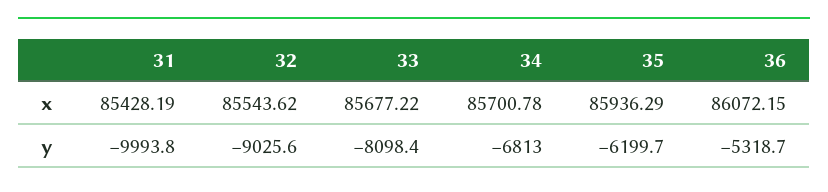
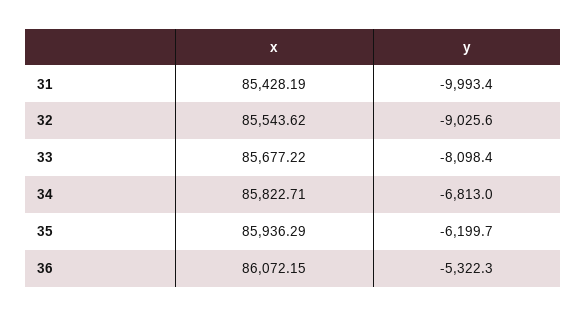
  {
    "31": {
      "x": 85428.19,
-     "y": -9993.8
+     "y": -9993.4
    },
    "32": {
      "x": 85543.62,
      "y": -9025.6
    },
    "33": {
      "x": 85677.22,
      "y": -8098.4
    },
    "34": {
-     "x": 85700.78,
+     "x": 85822.71,
      "y": -6813
    },
    "35": {
      "x": 85936.29,
      "y": -6199.7
    },
    "36": {
      "x": 86072.15,
-     "y": -5318.7
+     "y": -5322.3
    }
  }

